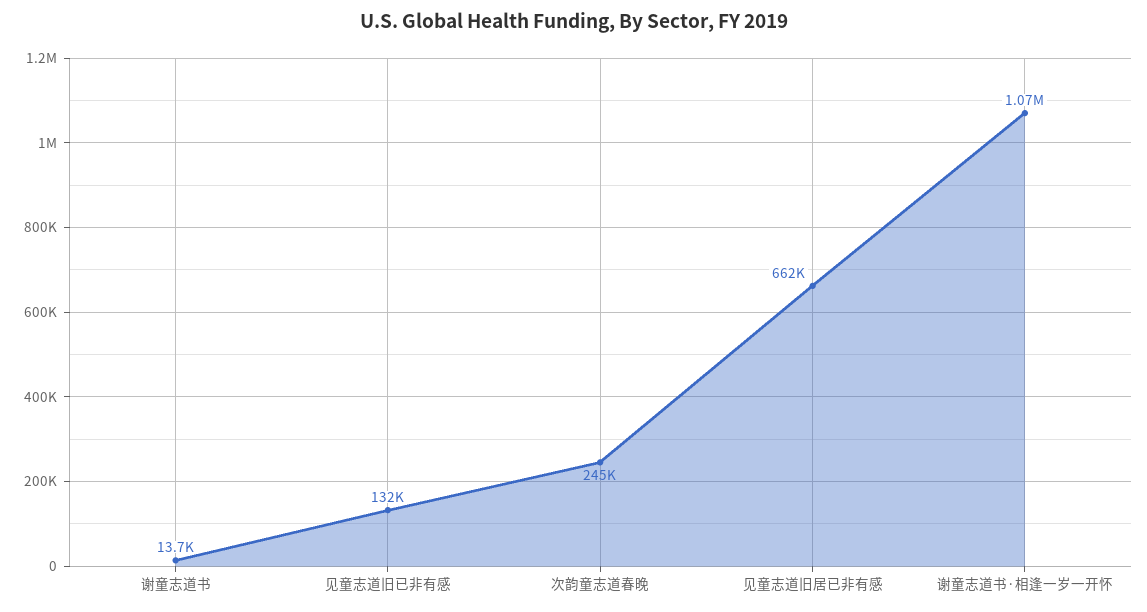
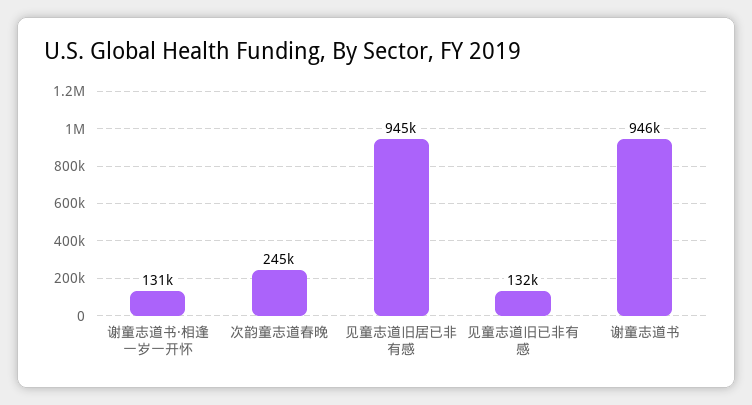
  {
-   "谢童志道书": 13700,
+   "谢童志道书": 946000,
    "见童志道旧已非有感": 132000,
    "次韵童志道春晚": 245000,
-   "见童志道旧居已非有感": 662000,
+   "见童志道旧居已非有感": 945000,
-   "谢童志道书·相逢一岁一开怀": 1070000
+   "谢童志道书·相逢一岁一开怀": 131000
  }

